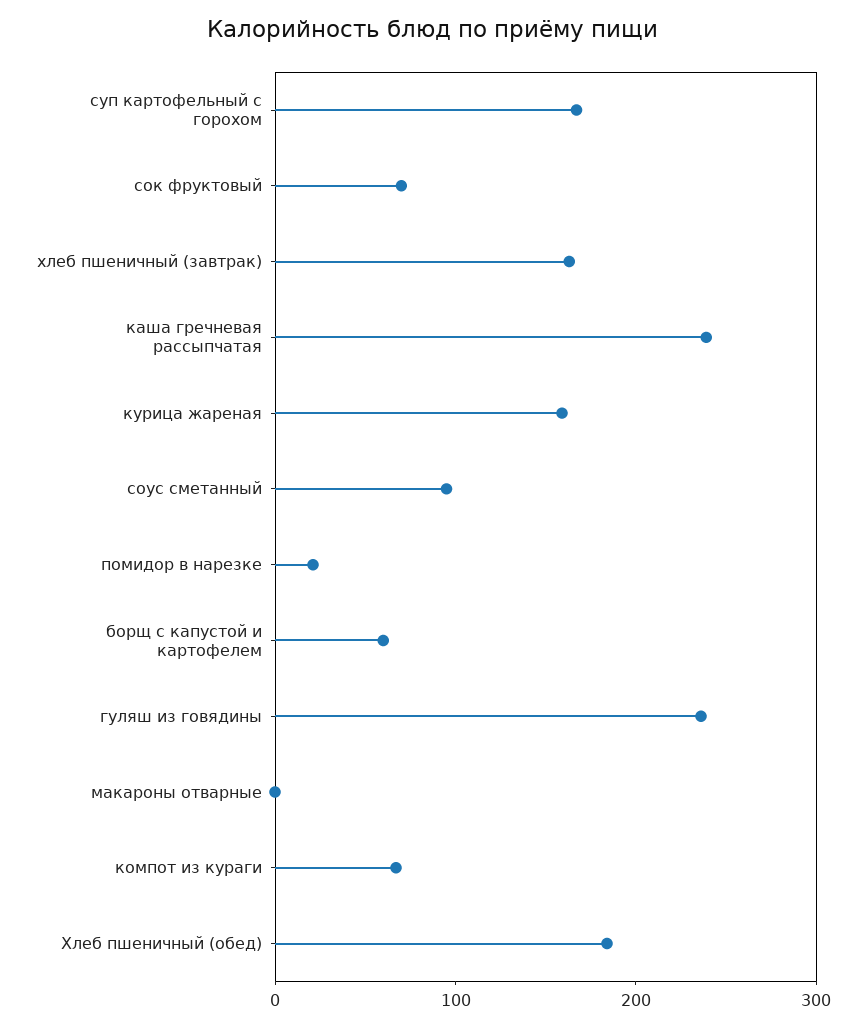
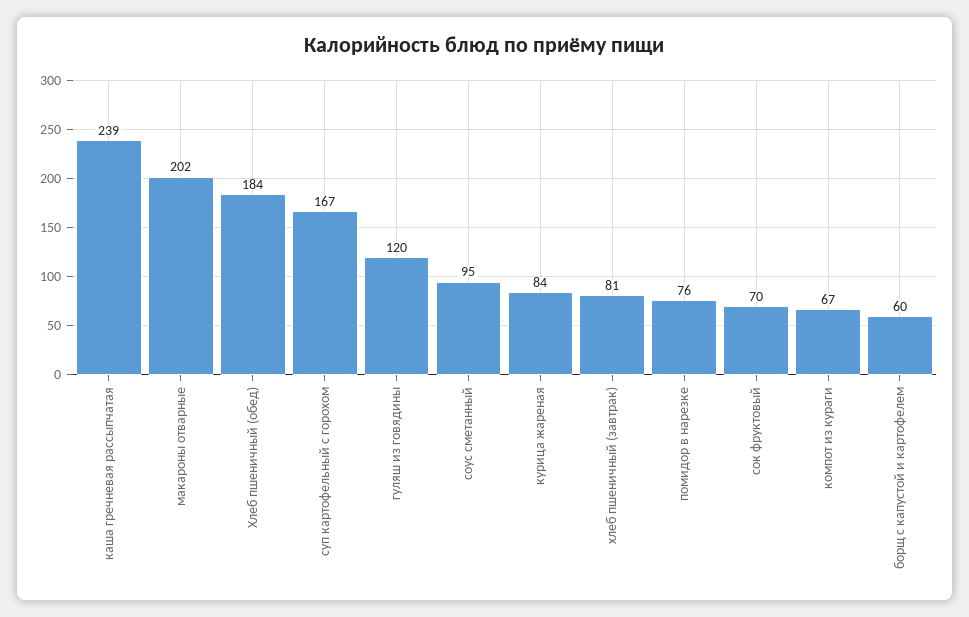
  {
    "суп картофельный с горохом": 167,
    "сок фруктовый": 70,
-   "хлеб пшеничный (завтрак)": 160,
+   "хлеб пшеничный (завтрак)": 81,
    "каша гречневая рассыпчатая": 239,
-   "курица жареная": 160,
+   "курица жареная": 84,
    "соус сметанный": 95,
-   "помидор в нарезке": 20,
+   "помидор в нарезке": 76,
    "борщ с капустой и картофелем": 60,
-   "гуляш из говядины": 240,
+   "гуляш из говядины": 120,
-   "макароны отварные": 0,
+   "макароны отварные": 202,
    "компот из кураги": 67,
    "Хлеб пшеничный (обед)": 184
  }

